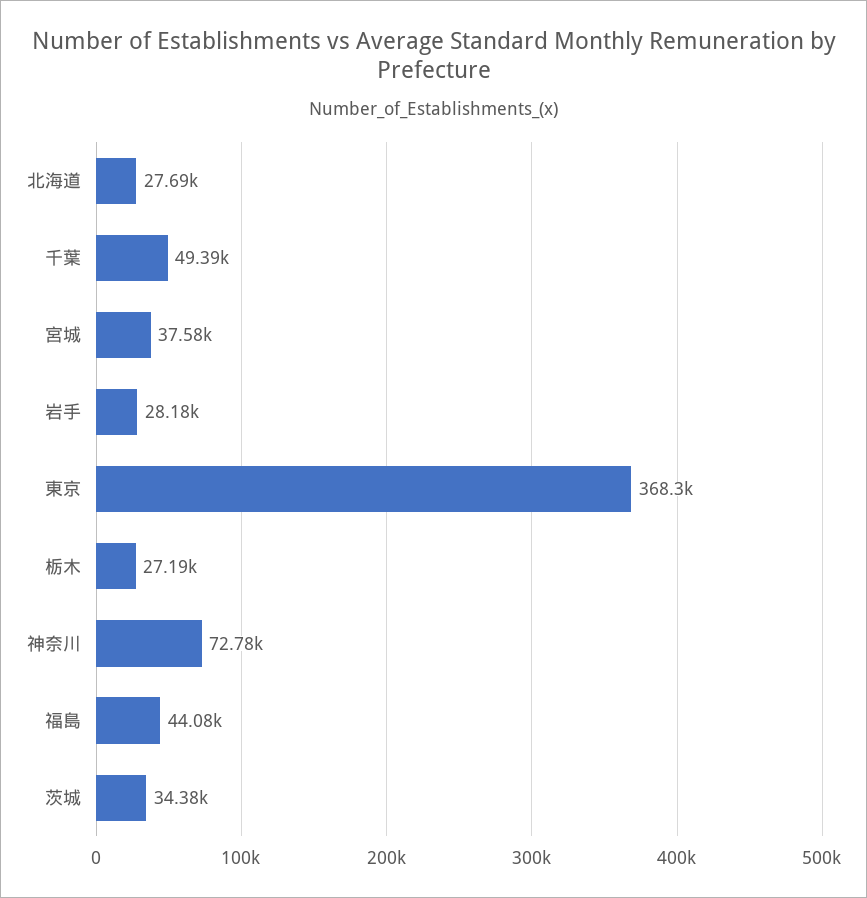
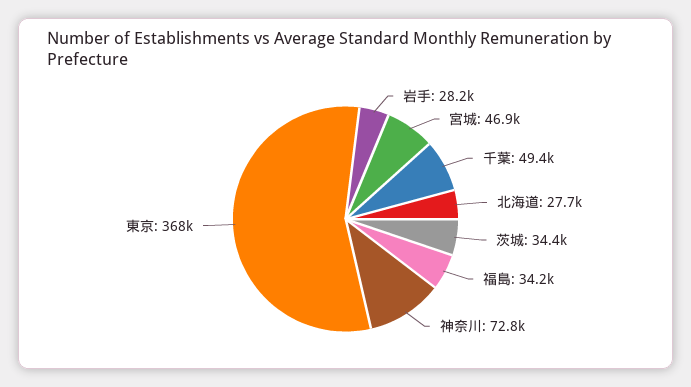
  {
    "北海道": 27690,
    "千葉": 49390,
-   "宮城": 37580,
+   "宮城": 46900,
    "岩手": 28180,
    "東京": 368300,
-   "栃木": 27190,
    "神奈川": 72780,
-   "福島": 44080,
+   "福島": 34200,
    "茨城": 34380
  }

